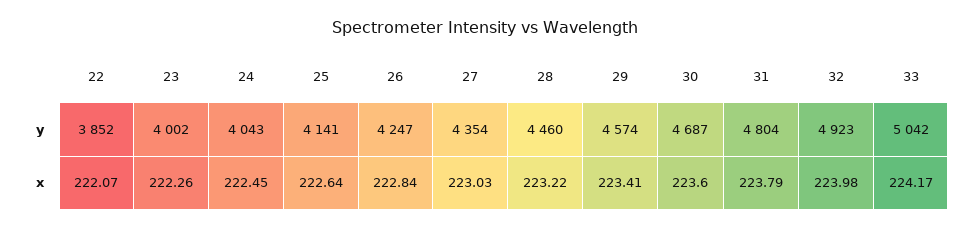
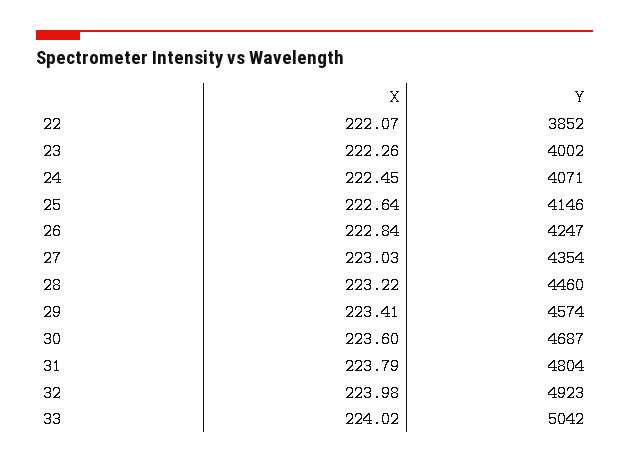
  {
    "22": {
      "y": 3852,
      "x": 222.07
    },
    "23": {
      "y": 4002,
      "x": 222.26
    },
    "24": {
-     "y": 4043,
+     "y": 4071,
      "x": 222.45
    },
    "25": {
-     "y": 4141,
+     "y": 4146,
      "x": 222.64
    },
    "26": {
      "y": 4247,
      "x": 222.84
    },
    "27": {
      "y": 4354,
      "x": 223.03
    },
    "28": {
      "y": 4460,
      "x": 223.22
    },
    "29": {
      "y": 4574,
      "x": 223.41
    },
    "30": {
      "y": 4687,
      "x": 223.6
    },
    "31": {
      "y": 4804,
      "x": 223.79
    },
    "32": {
      "y": 4923,
      "x": 223.98
    },
    "33": {
      "y": 5042,
-     "x": 224.17
+     "x": 224.02
    }
  }

